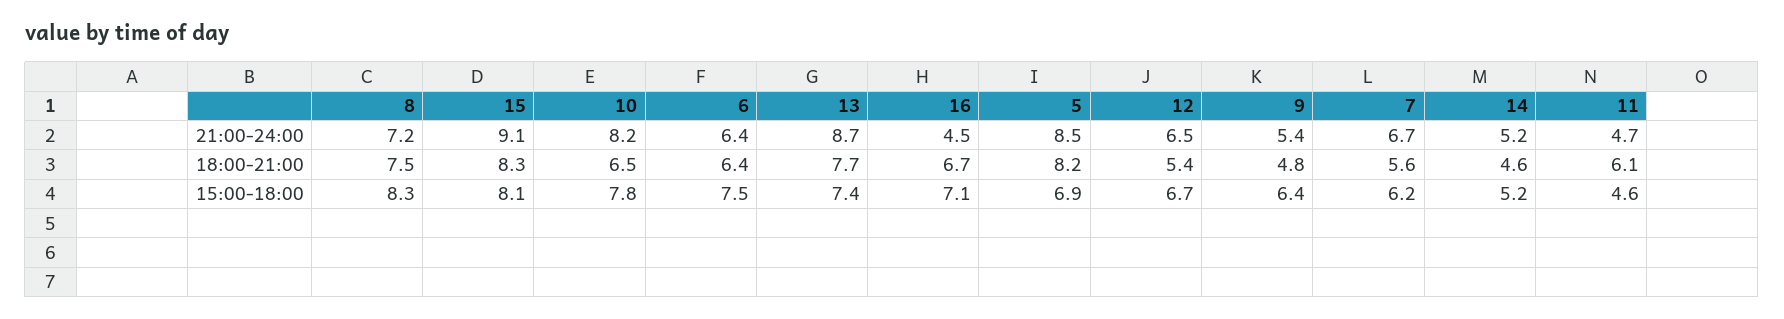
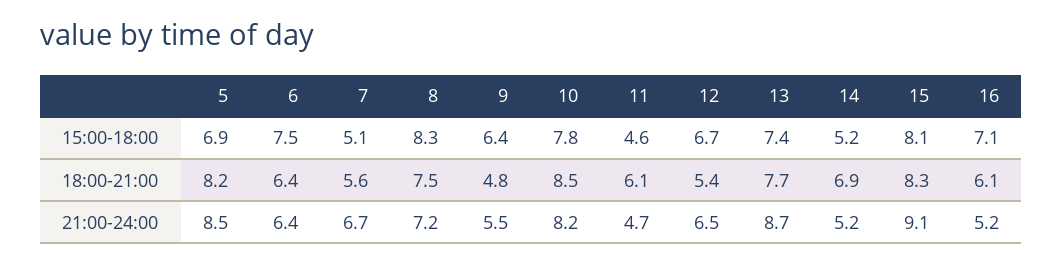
  {
    "8": {
      "21:00-24:00": 7.2,
      "18:00-21:00": 7.5,
      "15:00-18:00": 8.3
    },
    "15": {
      "21:00-24:00": 9.1,
      "18:00-21:00": 8.3,
      "15:00-18:00": 8.1
    },
    "10": {
      "21:00-24:00": 8.2,
-     "18:00-21:00": 6.5,
+     "18:00-21:00": 8.5,
      "15:00-18:00": 7.8
    },
    "6": {
      "21:00-24:00": 6.4,
      "18:00-21:00": 6.4,
      "15:00-18:00": 7.5
    },
    "13": {
      "21:00-24:00": 8.7,
      "18:00-21:00": 7.7,
      "15:00-18:00": 7.4
    },
    "16": {
-     "21:00-24:00": 4.5,
+     "21:00-24:00": 5.2,
-     "18:00-21:00": 6.7,
+     "18:00-21:00": 6.1,
      "15:00-18:00": 7.1
    },
    "5": {
      "21:00-24:00": 8.5,
      "18:00-21:00": 8.2,
      "15:00-18:00": 6.9
    },
    "12": {
      "21:00-24:00": 6.5,
      "18:00-21:00": 5.4,
      "15:00-18:00": 6.7
    },
    "9": {
-     "21:00-24:00": 5.4,
+     "21:00-24:00": 5.5,
      "18:00-21:00": 4.8,
      "15:00-18:00": 6.4
    },
    "7": {
      "21:00-24:00": 6.7,
      "18:00-21:00": 5.6,
-     "15:00-18:00": 6.2
+     "15:00-18:00": 5.1
    },
    "14": {
      "21:00-24:00": 5.2,
-     "18:00-21:00": 4.6,
+     "18:00-21:00": 6.9,
      "15:00-18:00": 5.2
    },
    "11": {
      "21:00-24:00": 4.7,
      "18:00-21:00": 6.1,
      "15:00-18:00": 4.6
    }
  }

